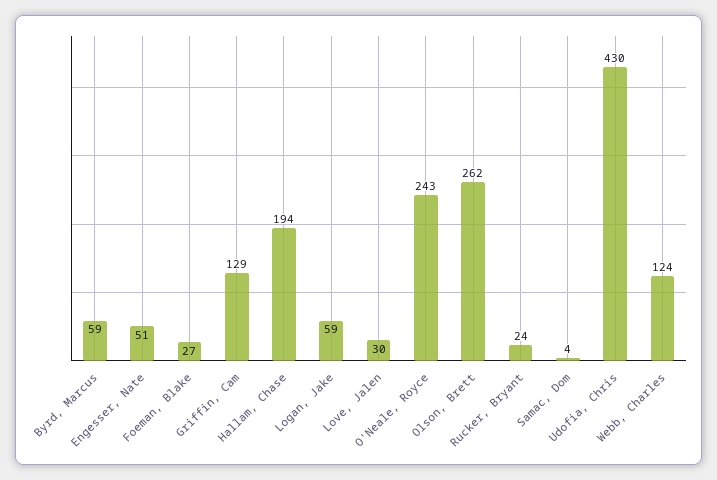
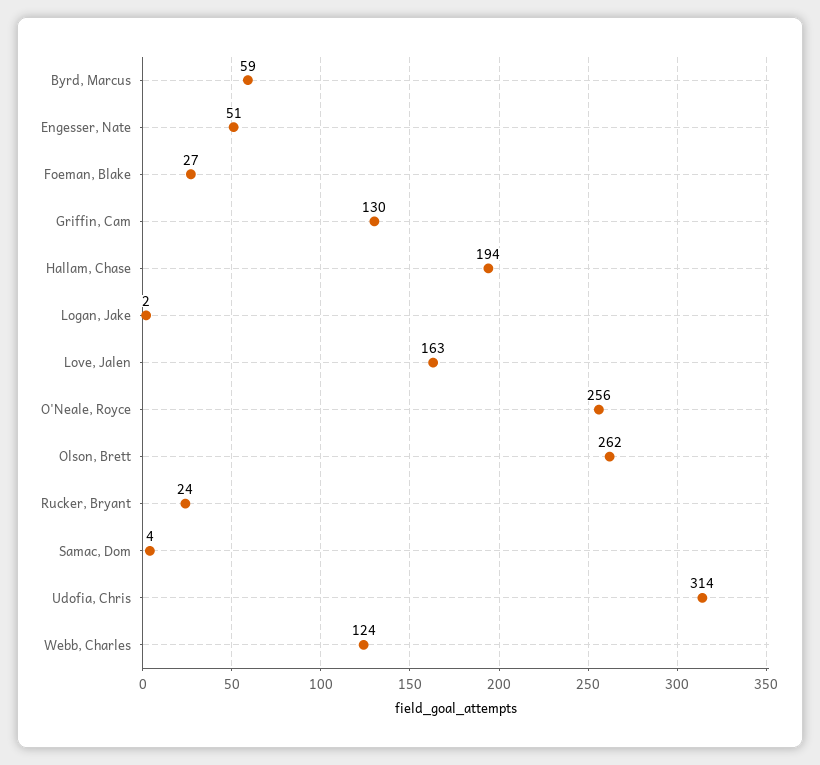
  {
    "Byrd, Marcus": 59,
    "Engesser, Nate": 51,
    "Foeman, Blake": 27,
-   "Griffin, Cam": 129,
+   "Griffin, Cam": 130,
    "Hallam, Chase": 194,
-   "Logan, Jake": 59,
+   "Logan, Jake": 2,
-   "Love, Jalen": 30,
+   "Love, Jalen": 163,
-   "O'Neale, Royce": 243,
+   "O'Neale, Royce": 256,
    "Olson, Brett": 262,
    "Rucker, Bryant": 24,
    "Samac, Dom": 4,
-   "Udofia, Chris": 430,
+   "Udofia, Chris": 314,
    "Webb, Charles": 124
  }

